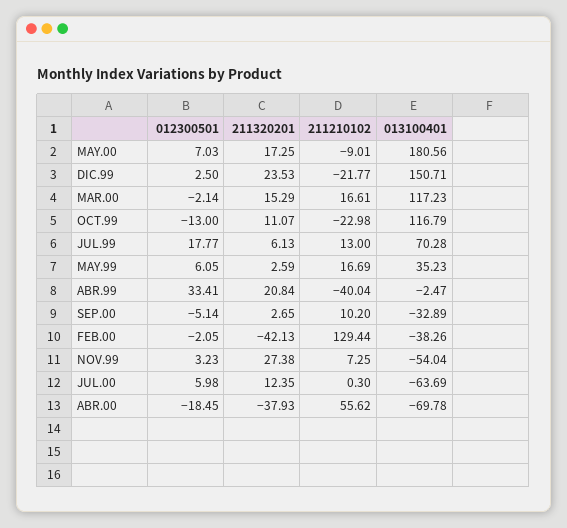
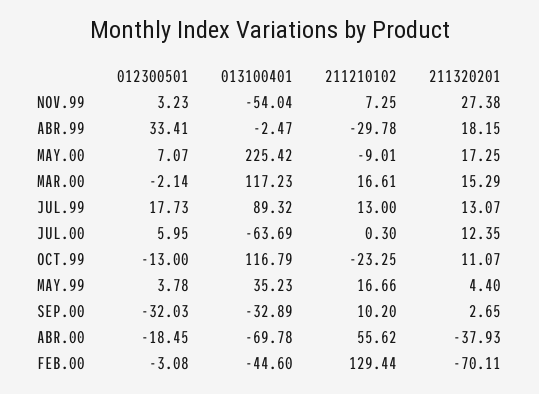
  {
    "012300501": {
-     "MAY.00": 7.03,
+     "MAY.00": 7.07,
-     "DIC.99": 2.5,
      "MAR.00": -2.14,
      "OCT.99": -13,
-     "JUL.99": 17.77,
+     "JUL.99": 17.73,
-     "MAY.99": 6.05,
+     "MAY.99": 3.78,
      "ABR.99": 33.41,
-     "SEP.00": -5.14,
+     "SEP.00": -32.03,
-     "FEB.00": -2.05,
+     "FEB.00": -3.08,
      "NOV.99": 3.23,
-     "JUL.00": 5.98,
+     "JUL.00": 5.95,
      "ABR.00": -18.45
    },
    "211320201": {
      "MAY.00": 17.25,
-     "DIC.99": 23.53,
      "MAR.00": 15.29,
      "OCT.99": 11.07,
-     "JUL.99": 6.13,
+     "JUL.99": 13.07,
-     "MAY.99": 2.59,
+     "MAY.99": 4.4,
-     "ABR.99": 20.84,
+     "ABR.99": 18.15,
      "SEP.00": 2.65,
-     "FEB.00": -42.13,
+     "FEB.00": -70.11,
      "NOV.99": 27.38,
      "JUL.00": 12.35,
      "ABR.00": -37.93
    },
    "211210102": {
      "MAY.00": -9.01,
-     "DIC.99": -21.77,
      "MAR.00": 16.61,
-     "OCT.99": -22.98,
+     "OCT.99": -23.25,
      "JUL.99": 13,
-     "MAY.99": 16.69,
+     "MAY.99": 16.66,
-     "ABR.99": -40.04,
+     "ABR.99": -29.78,
      "SEP.00": 10.2,
      "FEB.00": 129.44,
      "NOV.99": 7.25,
      "JUL.00": 0.3,
      "ABR.00": 55.62
    },
    "013100401": {
-     "MAY.00": 180.56,
+     "MAY.00": 225.42,
-     "DIC.99": 150.71,
      "MAR.00": 117.23,
      "OCT.99": 116.79,
-     "JUL.99": 70.28,
+     "JUL.99": 89.32,
      "MAY.99": 35.23,
      "ABR.99": -2.47,
      "SEP.00": -32.89,
-     "FEB.00": -38.26,
+     "FEB.00": -44.6,
      "NOV.99": -54.04,
      "JUL.00": -63.69,
      "ABR.00": -69.78
    }
  }

